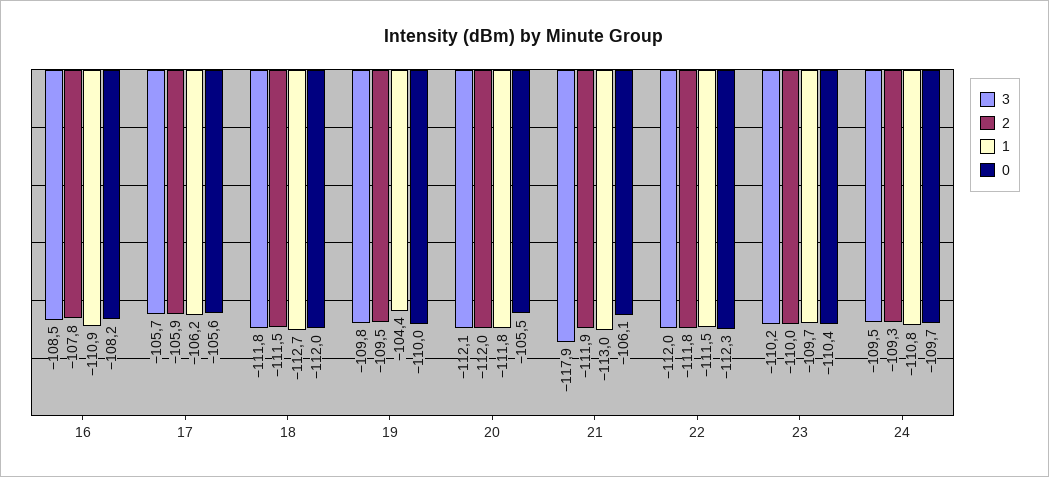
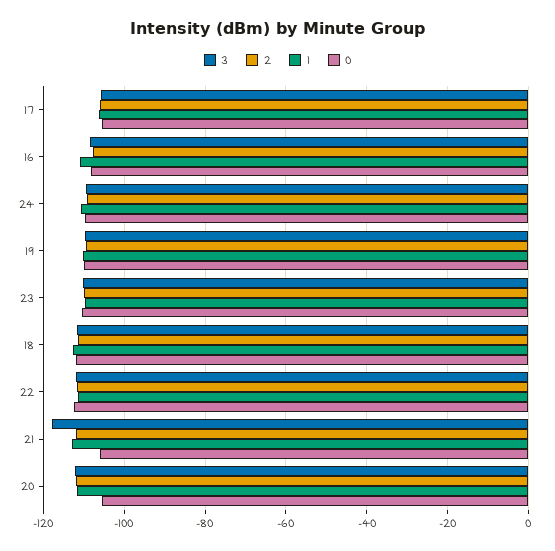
  {
    "3": {
      "16": -108.5,
      "17": -105.7,
      "18": -111.8,
      "19": -109.8,
      "20": -112.1,
      "21": -117.9,
      "22": -112,
      "23": -110.2,
      "24": -109.5
    },
    "2": {
      "16": -107.8,
      "17": -105.9,
      "18": -111.5,
      "19": -109.5,
      "20": -112,
      "21": -111.9,
      "22": -111.8,
      "23": -110,
      "24": -109.3
    },
    "1": {
      "16": -110.9,
      "17": -106.2,
      "18": -112.7,
-     "19": -104.4,
+     "19": -110,
      "20": -111.8,
      "21": -113,
      "22": -111.5,
      "23": -109.7,
      "24": -110.8
    },
    "0": {
      "16": -108.2,
      "17": -105.6,
      "18": -112,
      "19": -110,
      "20": -105.5,
      "21": -106.1,
      "22": -112.3,
      "23": -110.4,
      "24": -109.7
    }
  }

